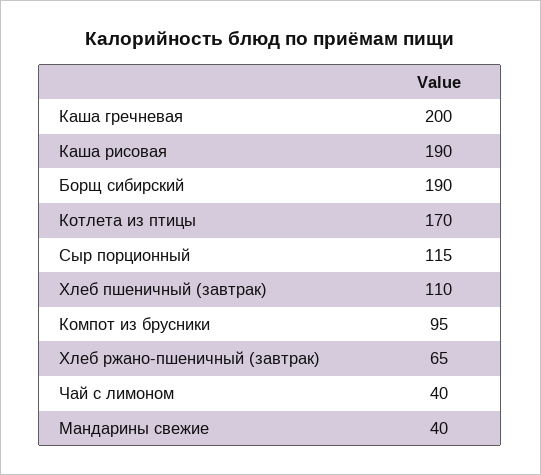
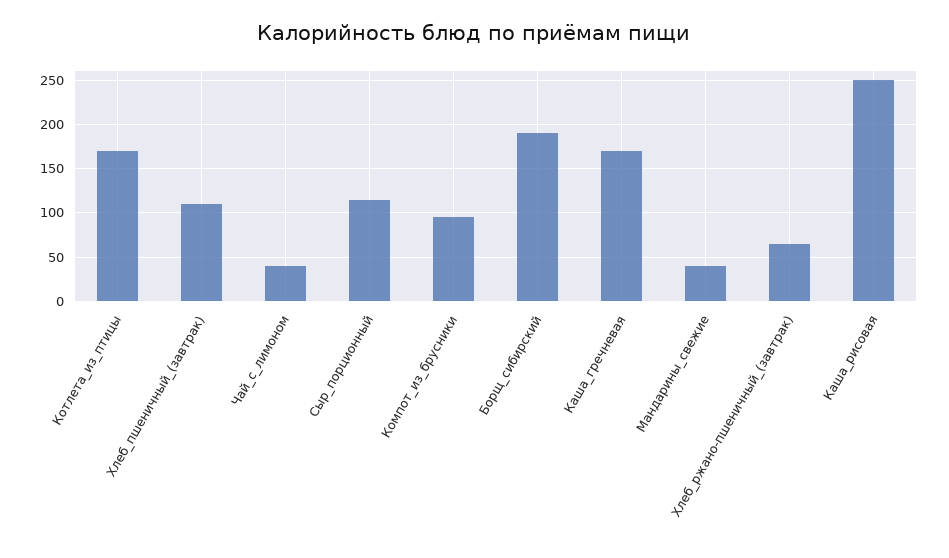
  {
-   "Каша гречневая": 200,
+   "Каша гречневая": 170,
-   "Каша рисовая": 190,
+   "Каша рисовая": 250,
    "Борщ сибирский": 190,
    "Котлета из птицы": 170,
    "Сыр порционный": 115,
    "Хлеб пшеничный (завтрак)": 110,
    "Компот из брусники": 95,
    "Хлеб ржано-пшеничный (завтрак)": 65,
    "Чай с лимоном": 40,
    "Мандарины свежие": 40
  }

